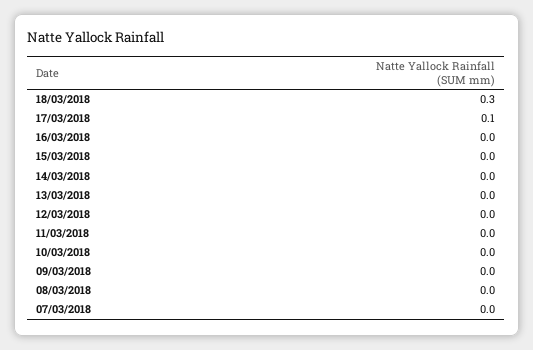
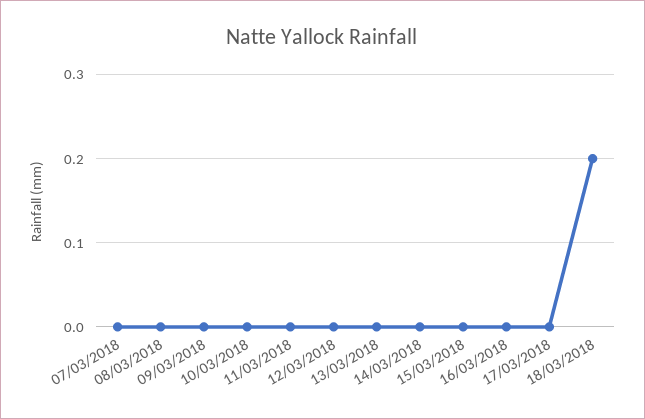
  {
-   "18/03/2018": 0.3,
+   "18/03/2018": 0.2,
-   "17/03/2018": 0.1,
+   "17/03/2018": 0,
    "16/03/2018": 0,
    "15/03/2018": 0,
    "14/03/2018": 0,
    "13/03/2018": 0,
    "12/03/2018": 0,
    "11/03/2018": 0,
    "10/03/2018": 0,
    "09/03/2018": 0,
    "08/03/2018": 0,
    "07/03/2018": 0
  }

